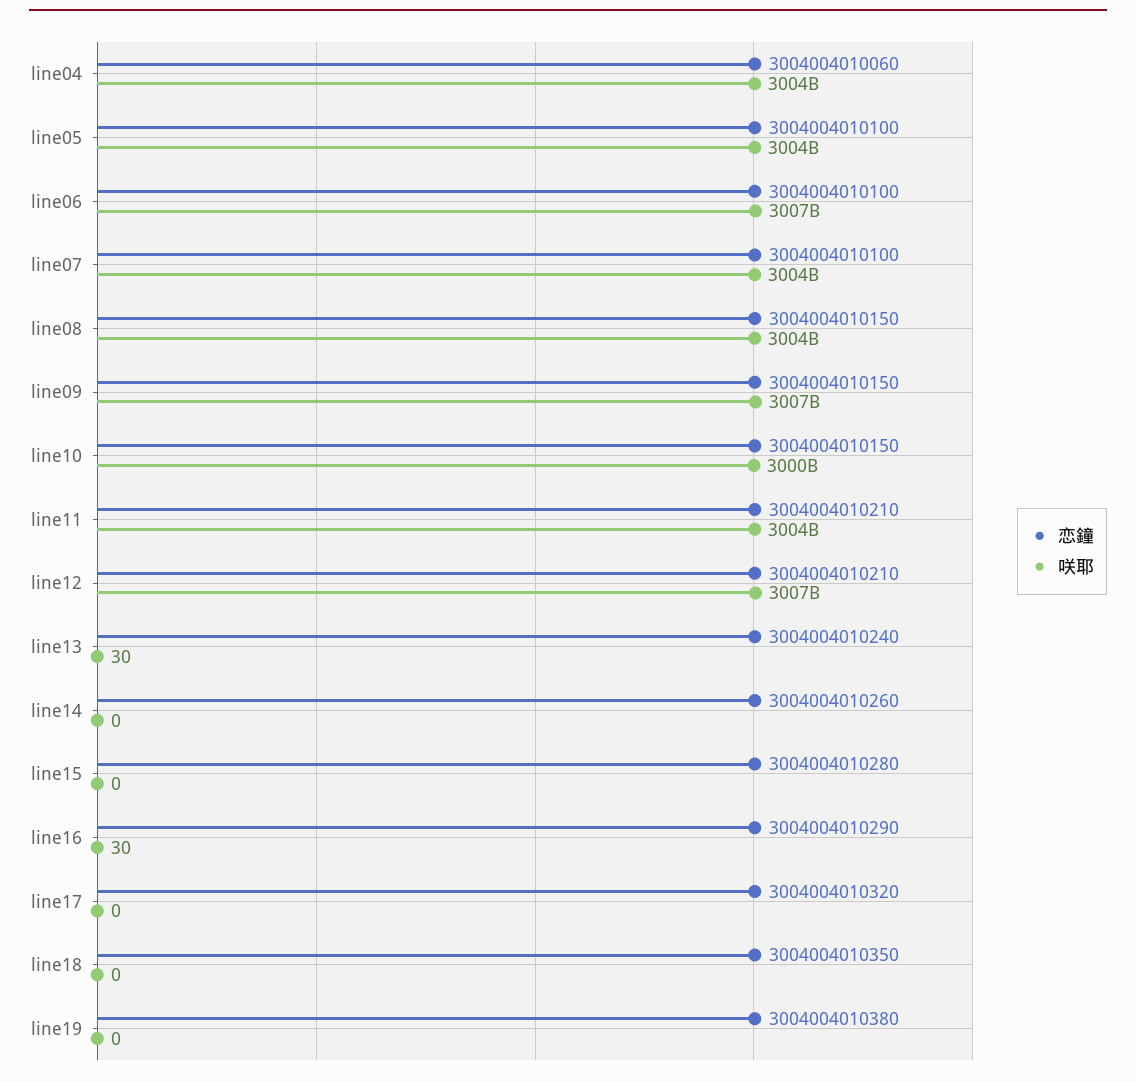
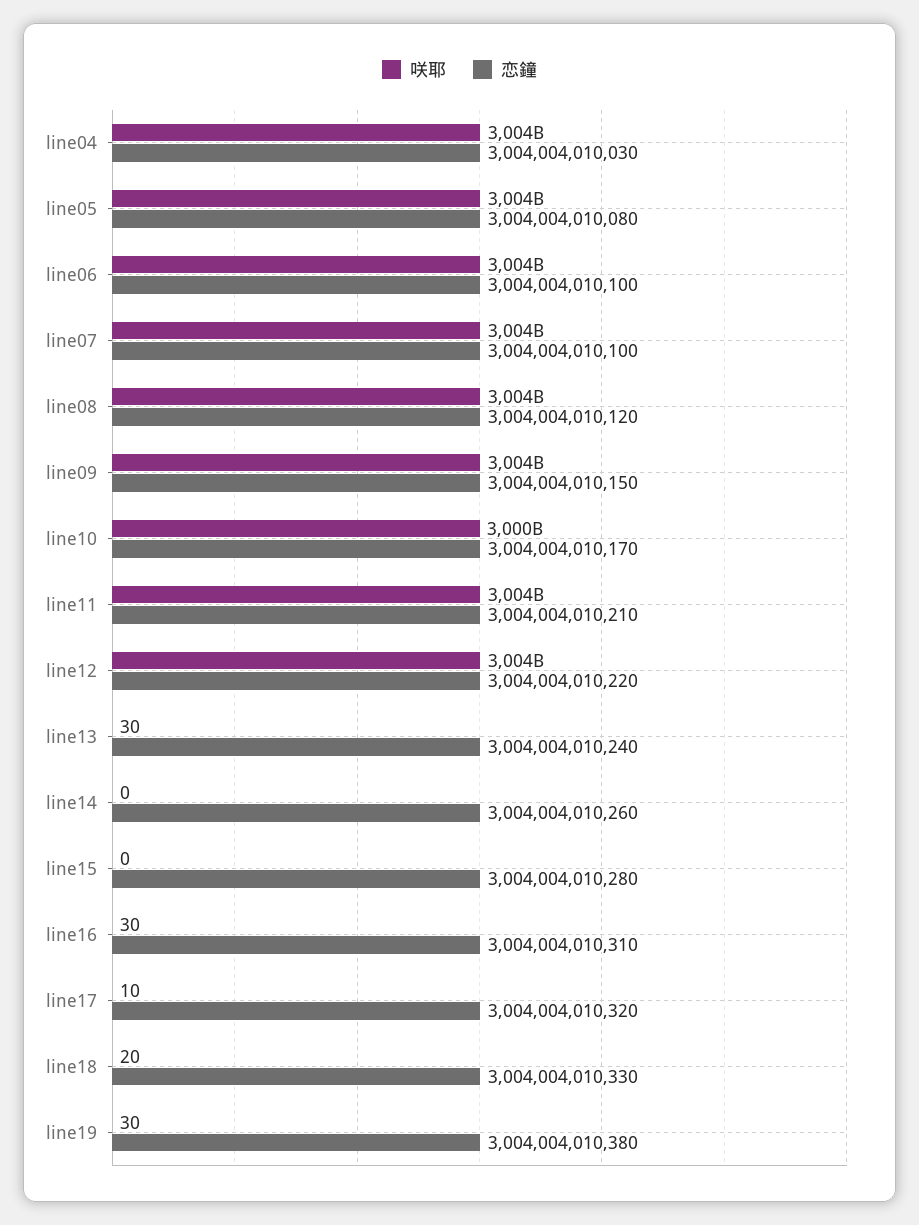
  {
    "恋鐘": {
-     "line04": 3004004010060,
+     "line04": 3004004010030,
-     "line05": 3004004010100,
+     "line05": 3004004010080,
      "line06": 3004004010100,
      "line07": 3004004010100,
-     "line08": 3004004010150,
+     "line08": 3004004010120,
      "line09": 3004004010150,
-     "line10": 3004004010150,
+     "line10": 3004004010170,
      "line11": 3004004010210,
-     "line12": 3004004010210,
+     "line12": 3004004010220,
      "line13": 3004004010240,
      "line14": 3004004010260,
      "line15": 3004004010280,
-     "line16": 3004004010290,
+     "line16": 3004004010310,
      "line17": 3004004010320,
-     "line18": 3004004010350,
+     "line18": 3004004010330,
      "line19": 3004004010380
    },
    "咲耶": {
      "line04": 3004000000000,
      "line05": 3004000000000,
-     "line06": 3007000000000,
+     "line06": 3004000000000,
      "line07": 3004000000000,
      "line08": 3004000000000,
-     "line09": 3007000000000,
+     "line09": 3004000000000,
      "line10": 3000000000000,
      "line11": 3004000000000,
-     "line12": 3007000000000,
+     "line12": 3004000000000,
      "line13": 30,
      "line14": 0,
      "line15": 0,
      "line16": 30,
-     "line17": 0,
+     "line17": 10,
-     "line18": 0,
+     "line18": 20,
-     "line19": 0
+     "line19": 30
    }
  }

